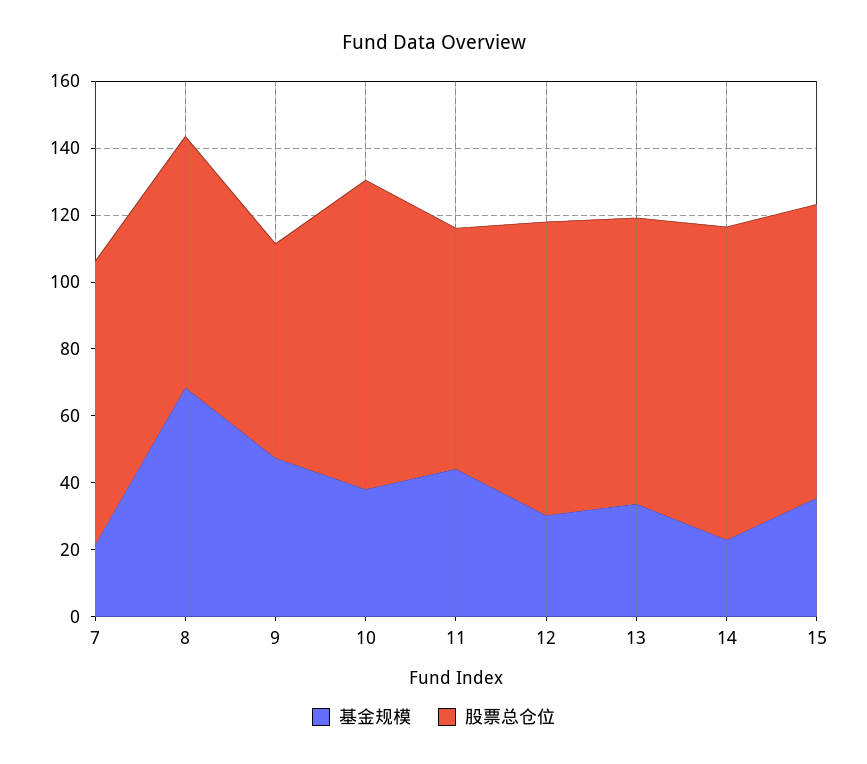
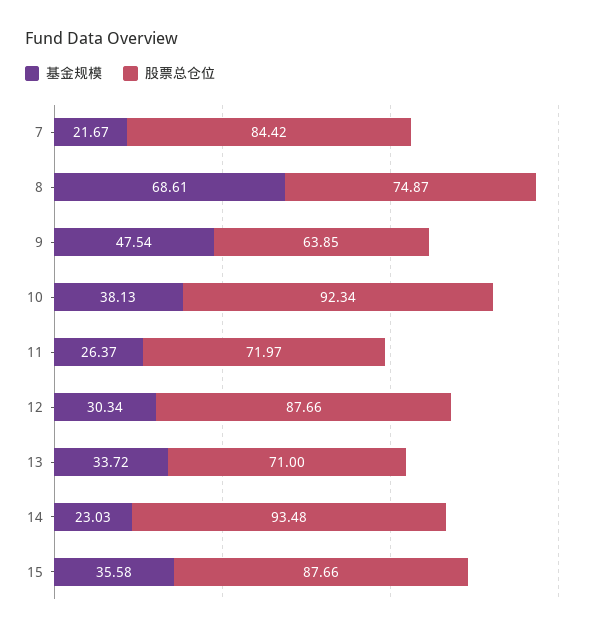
  {
    "基金规模": {
      "7": 21.67,
      "8": 68.61,
      "9": 47.54,
      "10": 38.13,
-     "11": 45,
+     "11": 26.37,
      "12": 30.34,
      "13": 33.72,
      "14": 23.03,
      "15": 35.58
    },
    "股票总仓位": {
      "7": 84.42,
      "8": 74.87,
      "9": 63.85,
      "10": 92.34,
      "11": 71.97,
      "12": 87.66,
-     "13": 85,
+     "13": 71,
      "14": 93.48,
      "15": 87.66
    }
  }

